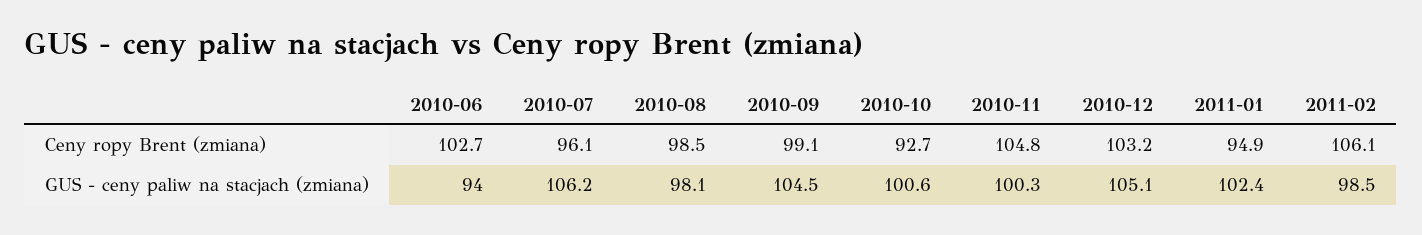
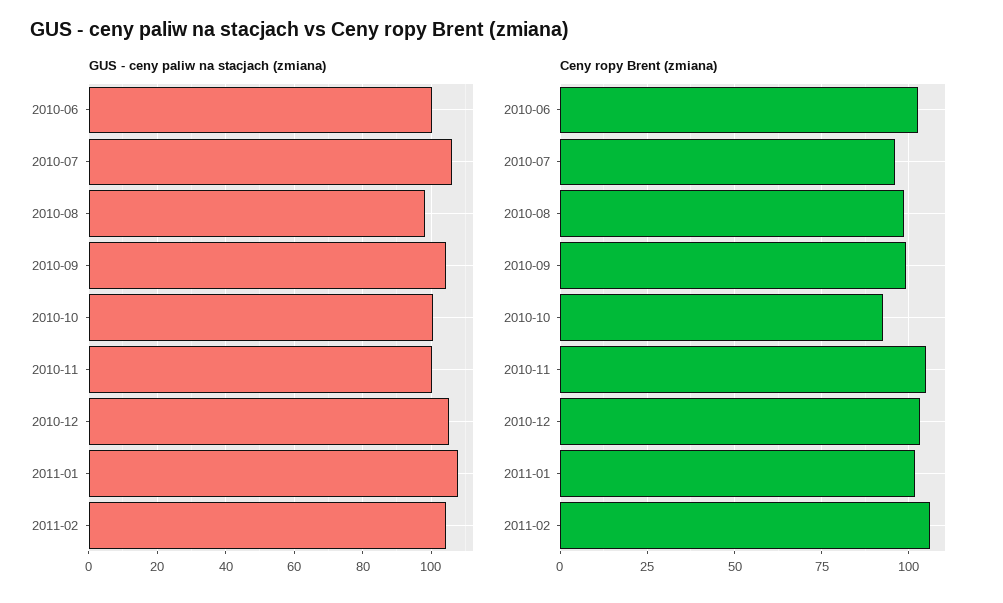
  {
    "Ceny ropy Brent (zmiana)": {
      "2010-06": 102.7,
      "2010-07": 96.1,
      "2010-08": 98.5,
      "2010-09": 99.1,
      "2010-10": 92.7,
      "2010-11": 104.8,
      "2010-12": 103.2,
-     "2011-01": 94.9,
+     "2011-01": 102.5,
      "2011-02": 106.1
    },
    "GUS - ceny paliw na stacjach (zmiana)": {
-     "2010-06": 94,
+     "2010-06": 100,
      "2010-07": 106.2,
      "2010-08": 98.1,
      "2010-09": 104.5,
      "2010-10": 100.6,
      "2010-11": 100.3,
      "2010-12": 105.1,
-     "2011-01": 102.4,
+     "2011-01": 108,
-     "2011-02": 98.5
+     "2011-02": 104
    }
  }

